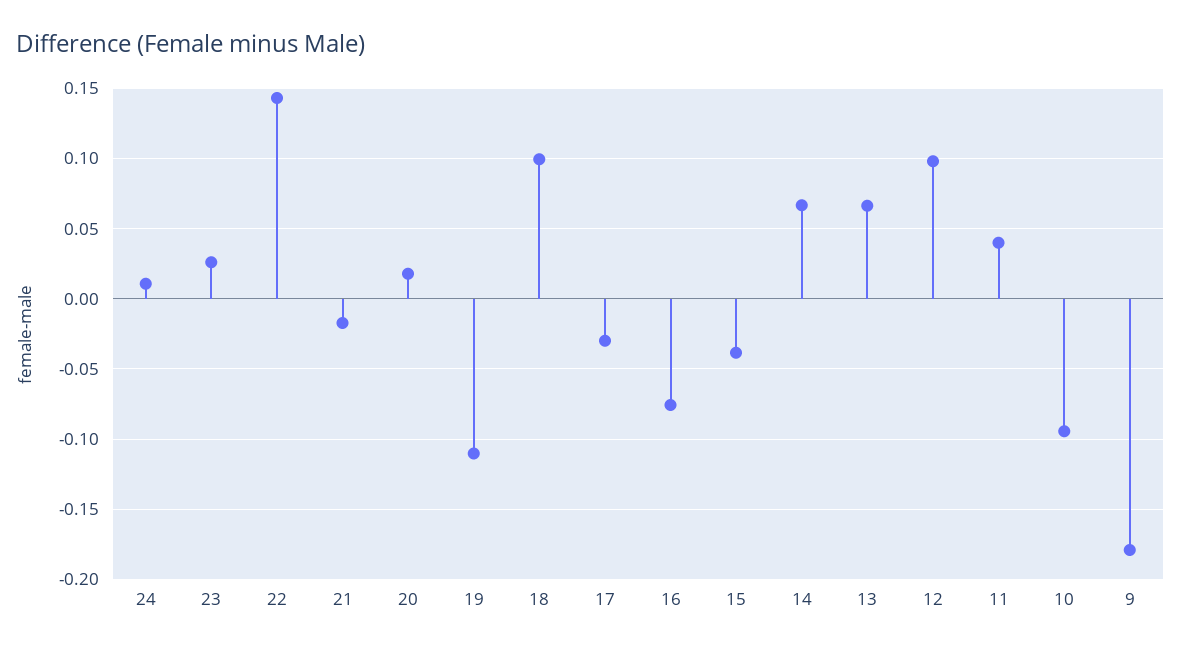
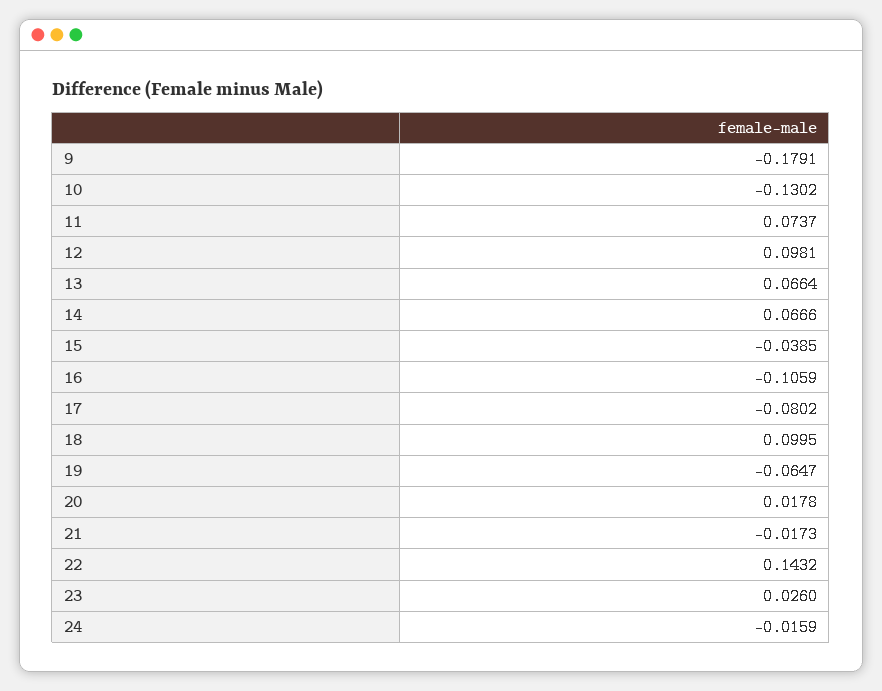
  {
-   "24": 0.01,
+   "24": -0.0159,
    "23": 0.026,
    "22": 0.1432,
    "21": -0.0173,
    "20": 0.0178,
-   "19": -0.11,
+   "19": -0.0647,
    "18": 0.0995,
-   "17": -0.03,
+   "17": -0.0802,
-   "16": -0.075,
+   "16": -0.1059,
    "15": -0.0385,
    "14": 0.0666,
    "13": 0.0664,
    "12": 0.0981,
-   "11": 0.04,
+   "11": 0.0737,
-   "10": -0.095,
+   "10": -0.1302,
    "9": -0.1791
  }

